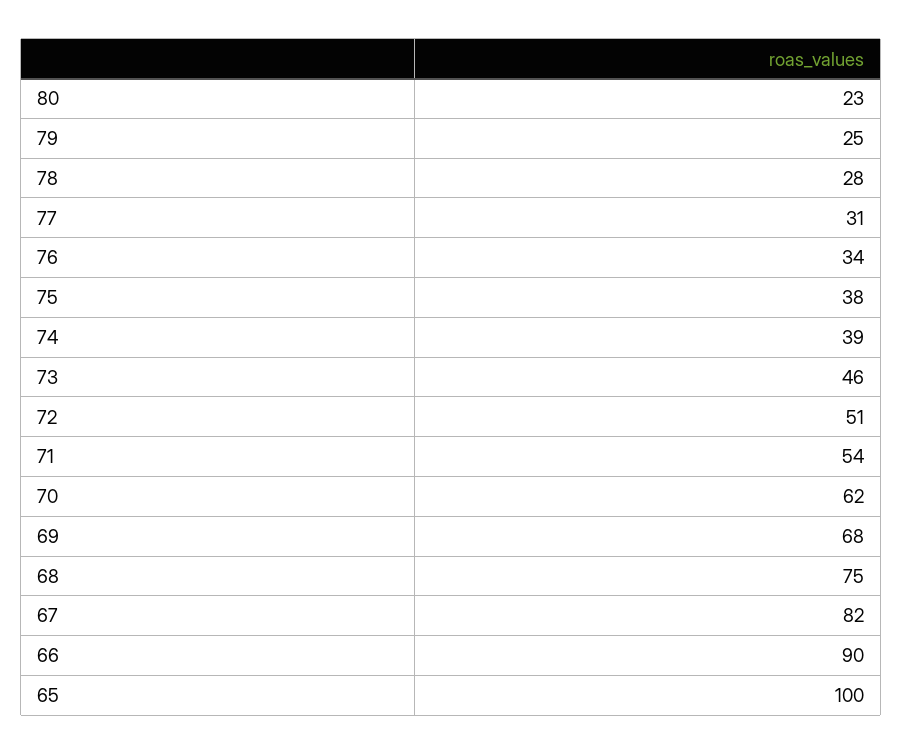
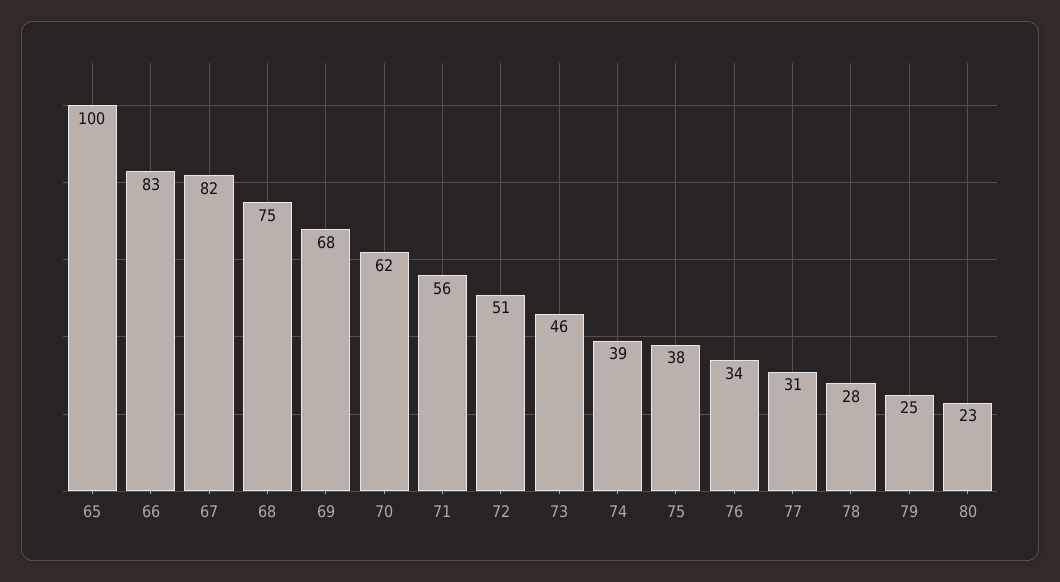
  {
    "80": 23,
    "79": 25,
    "78": 28,
    "77": 31,
    "76": 34,
    "75": 38,
    "74": 39,
    "73": 46,
    "72": 51,
-   "71": 54,
+   "71": 56,
    "70": 62,
    "69": 68,
    "68": 75,
    "67": 82,
-   "66": 90,
+   "66": 83,
    "65": 100
  }

